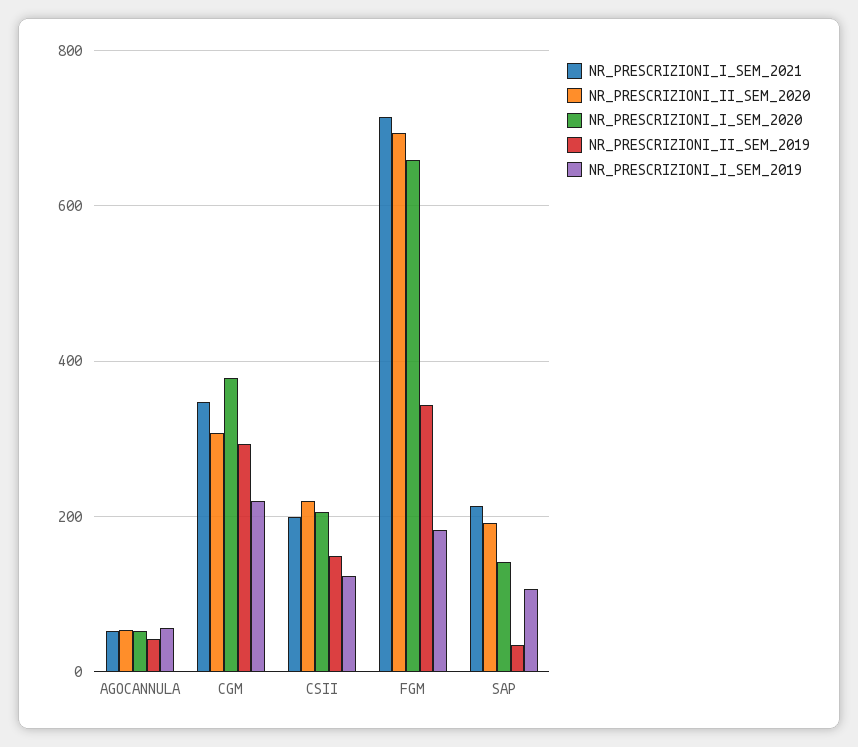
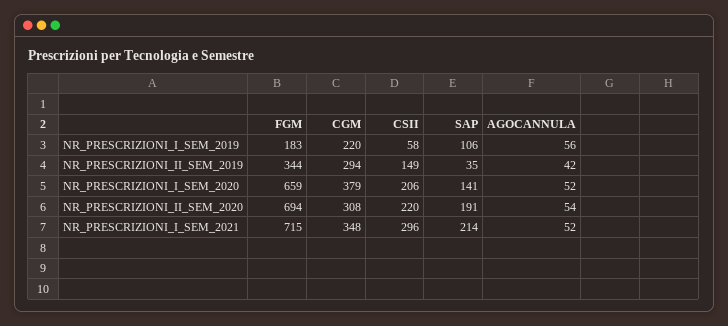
  {
    "NR_PRESCRIZIONI_I_SEM_2021": {
      "AGOCANNULA": 52,
      "CGM": 348,
-     "CSII": 200,
+     "CSII": 296,
      "FGM": 715,
      "SAP": 214
    },
    "NR_PRESCRIZIONI_II_SEM_2020": {
      "AGOCANNULA": 54,
      "CGM": 308,
      "CSII": 220,
      "FGM": 694,
      "SAP": 191
    },
    "NR_PRESCRIZIONI_I_SEM_2020": {
      "AGOCANNULA": 52,
      "CGM": 379,
      "CSII": 206,
      "FGM": 659,
      "SAP": 141
    },
    "NR_PRESCRIZIONI_II_SEM_2019": {
      "AGOCANNULA": 42,
      "CGM": 294,
      "CSII": 149,
      "FGM": 344,
      "SAP": 35
    },
    "NR_PRESCRIZIONI_I_SEM_2019": {
      "AGOCANNULA": 56,
      "CGM": 220,
-     "CSII": 120,
+     "CSII": 58,
      "FGM": 183,
      "SAP": 106
    }
  }

